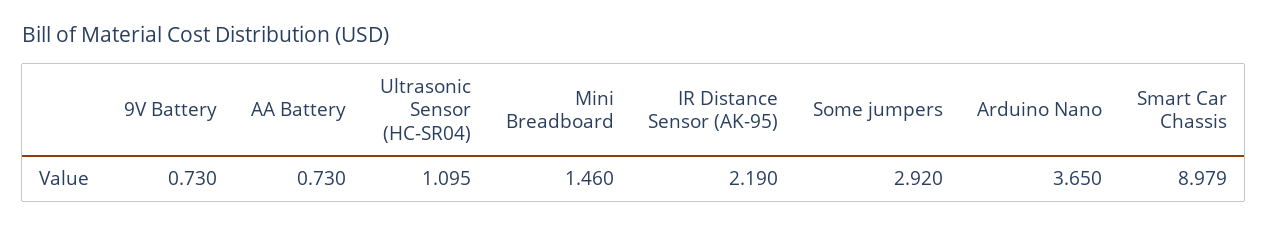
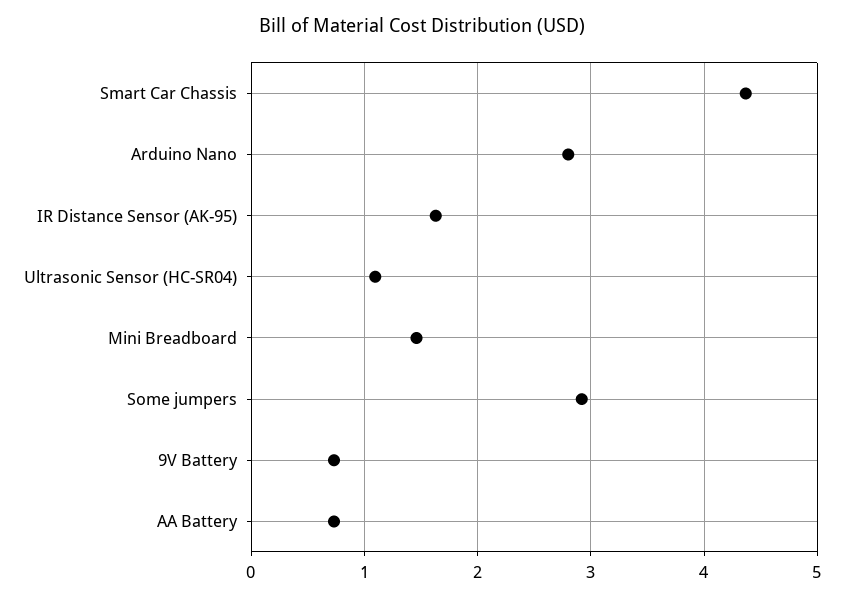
  {
    "9V Battery": 0.73,
    "AA Battery": 0.73,
    "Ultrasonic Sensor (HC-SR04)": 1.095,
    "Mini Breadboard": 1.46,
-   "IR Distance Sensor (AK-95)": 2.19,
+   "IR Distance Sensor (AK-95)": 1.6,
    "Some jumpers": 2.92,
-   "Arduino Nano": 3.65,
+   "Arduino Nano": 2.8,
-   "Smart Car Chassis": 8.979
+   "Smart Car Chassis": 4.4
  }

